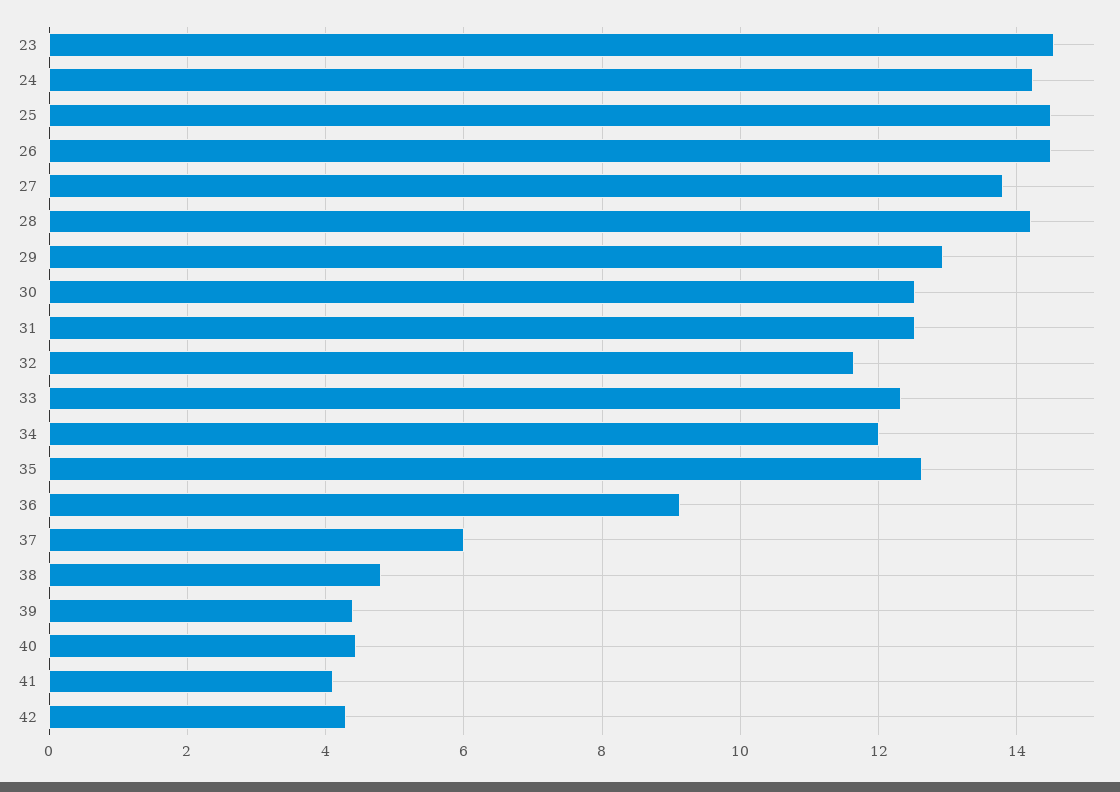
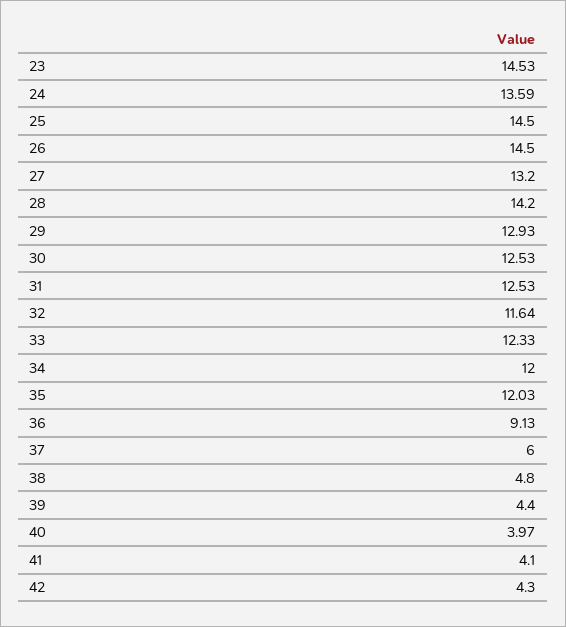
  {
    "23": 14.53,
-   "24": 14.2,
+   "24": 13.59,
    "25": 14.5,
    "26": 14.5,
-   "27": 13.8,
+   "27": 13.2,
    "28": 14.2,
    "29": 12.93,
    "30": 12.53,
    "31": 12.53,
    "32": 11.64,
    "33": 12.33,
    "34": 12,
-   "35": 12.6,
+   "35": 12.03,
    "36": 9.13,
    "37": 6,
    "38": 4.8,
    "39": 4.4,
-   "40": 4.4,
+   "40": 3.97,
    "41": 4.1,
    "42": 4.3
  }

